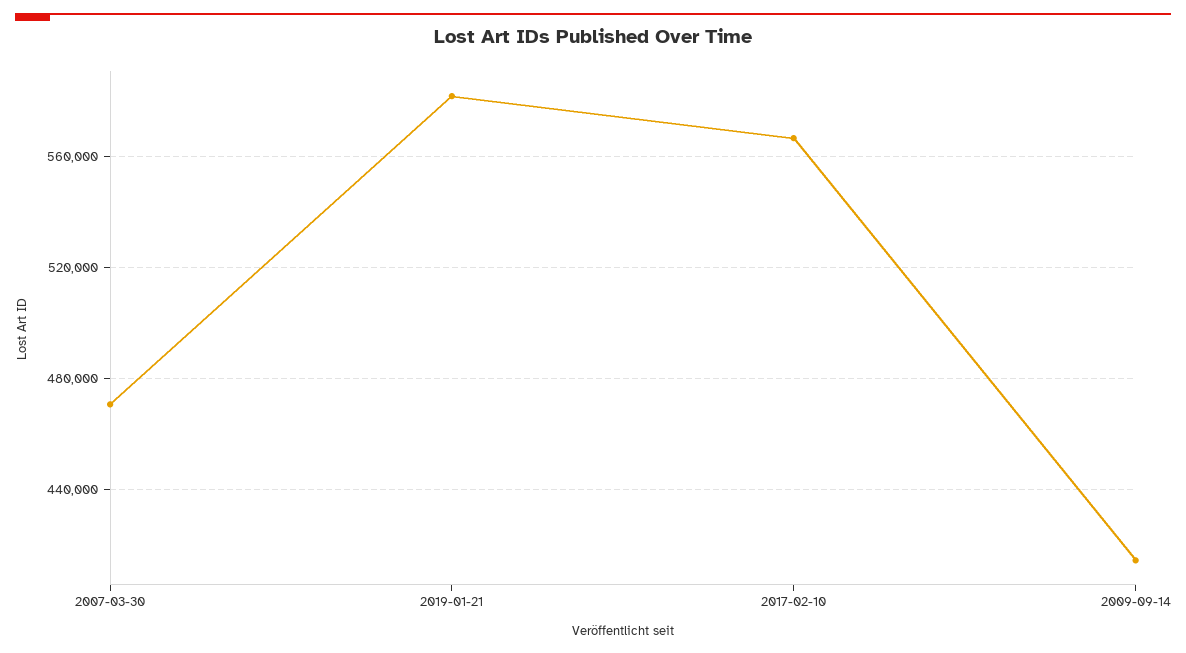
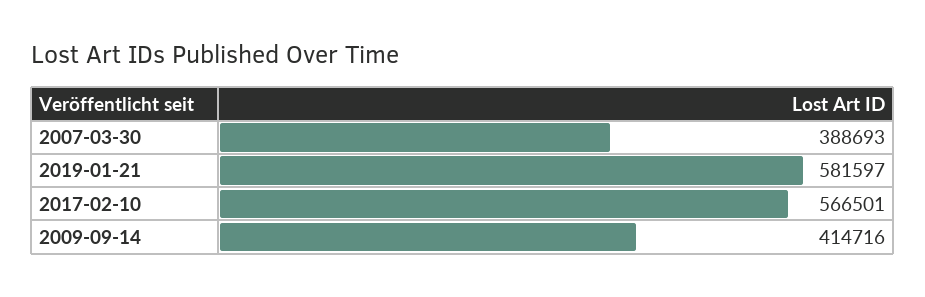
  {
-   "2007-03-30": 470000,
+   "2007-03-30": 388693,
    "2019-01-21": 581597,
    "2017-02-10": 566501,
    "2009-09-14": 414716
  }

